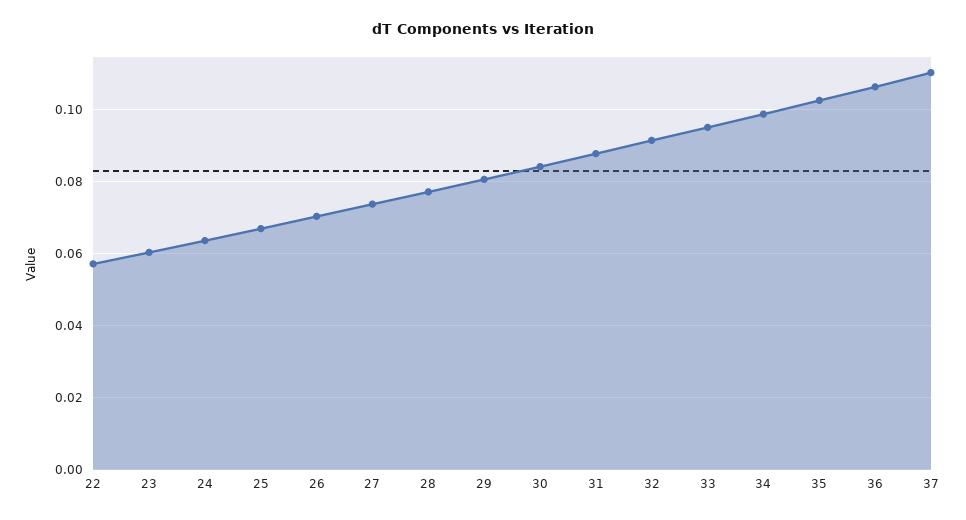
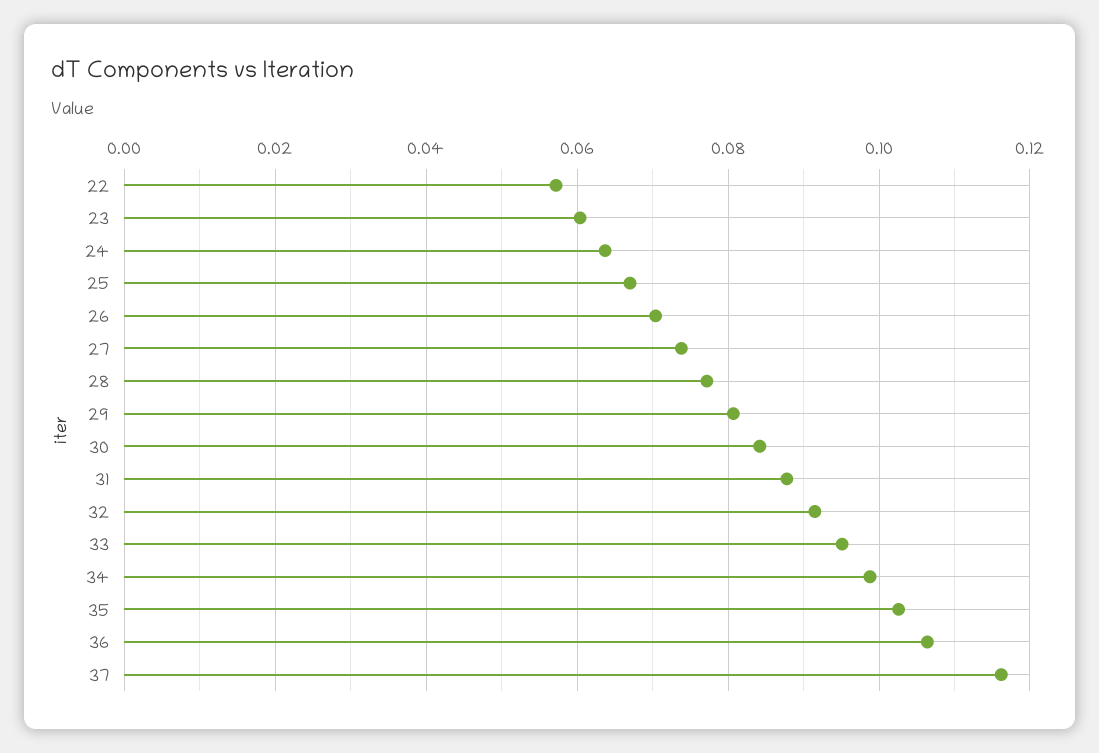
  {
    "22": 0.058,
    "23": 0.06,
    "24": 0.064,
    "25": 0.068,
    "26": 0.07,
    "27": 0.074,
    "28": 0.078,
    "29": 0.08,
    "30": 0.084,
    "31": 0.088,
    "32": 0.092,
    "33": 0.096,
    "34": 0.098,
    "35": 0.102,
    "36": 0.106,
-   "37": 0.11
+   "37": 0.116
  }

